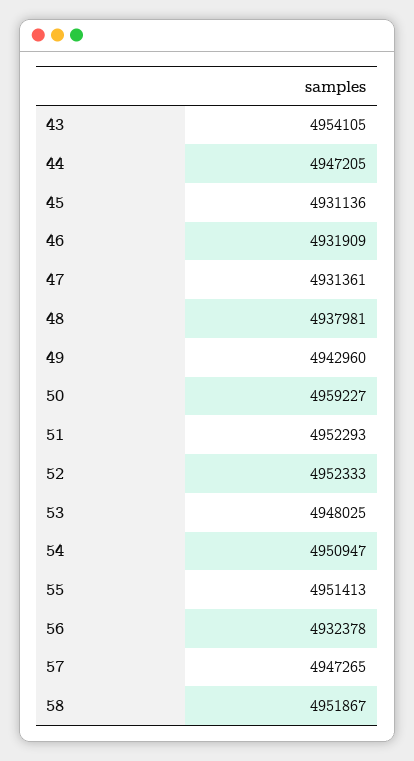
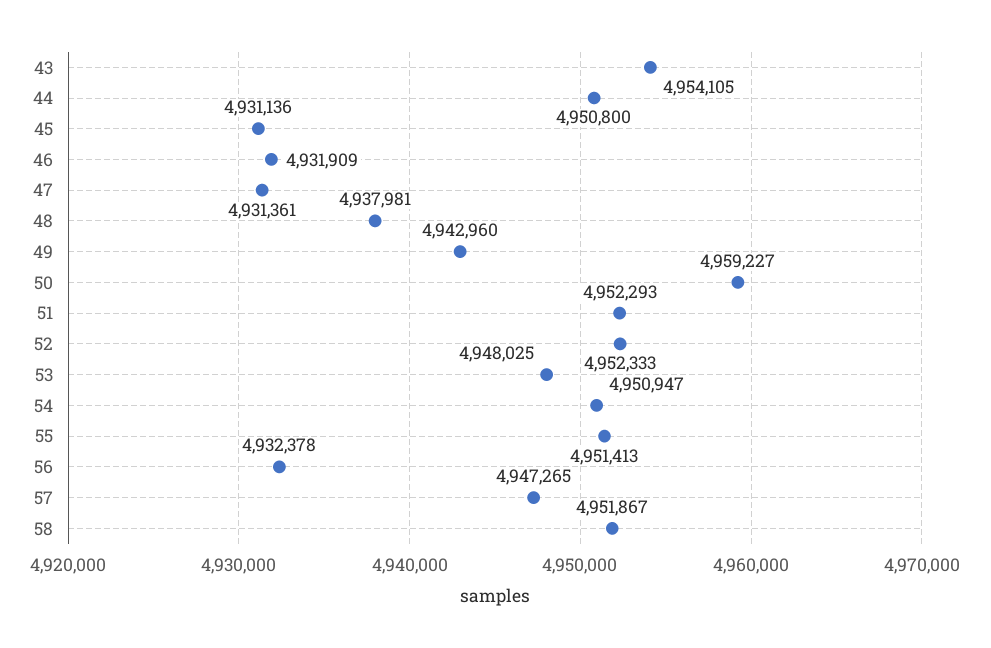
  {
    "43": 4954105,
-   "44": 4947205,
+   "44": 4950800,
    "45": 4931136,
    "46": 4931909,
    "47": 4931361,
    "48": 4937981,
    "49": 4942960,
    "50": 4959227,
    "51": 4952293,
    "52": 4952333,
    "53": 4948025,
    "54": 4950947,
    "55": 4951413,
    "56": 4932378,
    "57": 4947265,
    "58": 4951867
  }

